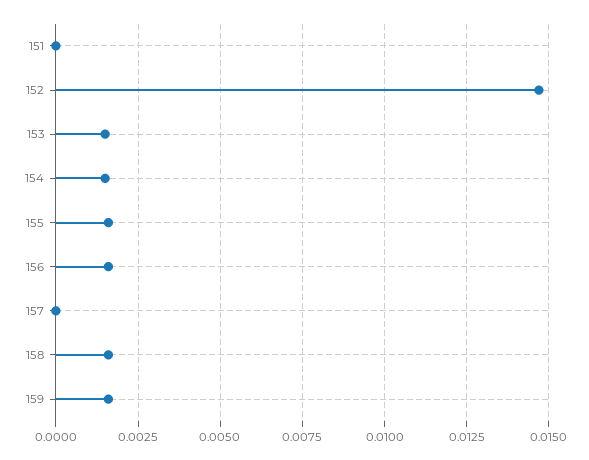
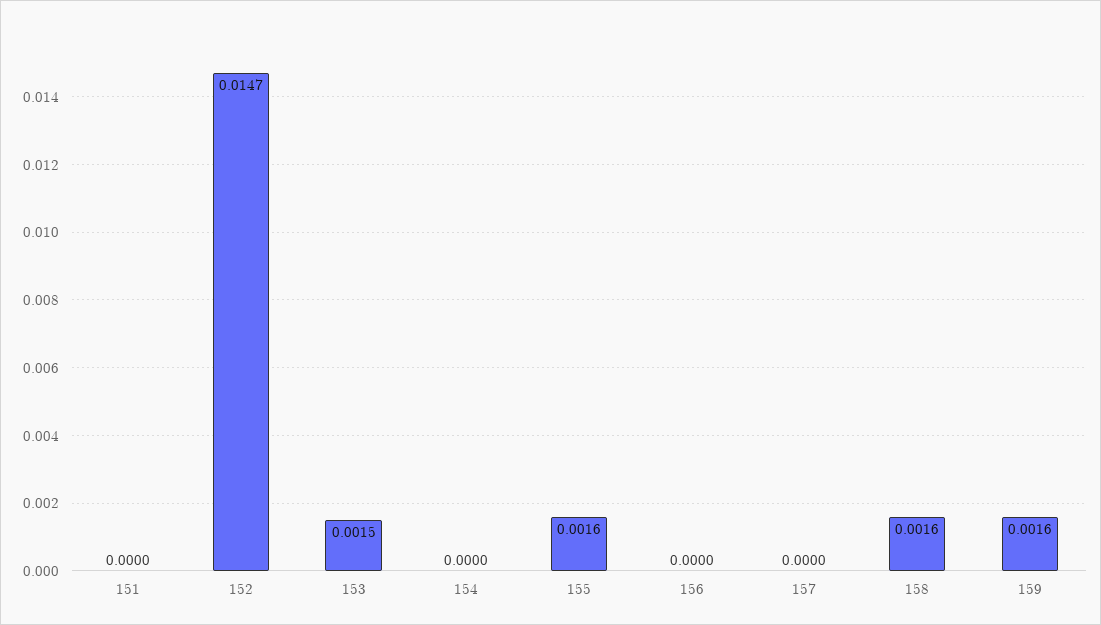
  {
    "151": 0,
    "152": 0.0147,
    "153": 0.0015,
-   "154": 0.0015,
+   "154": 0,
    "155": 0.0016,
-   "156": 0.0015,
+   "156": 0,
    "157": 0,
    "158": 0.0016,
    "159": 0.0016
  }

